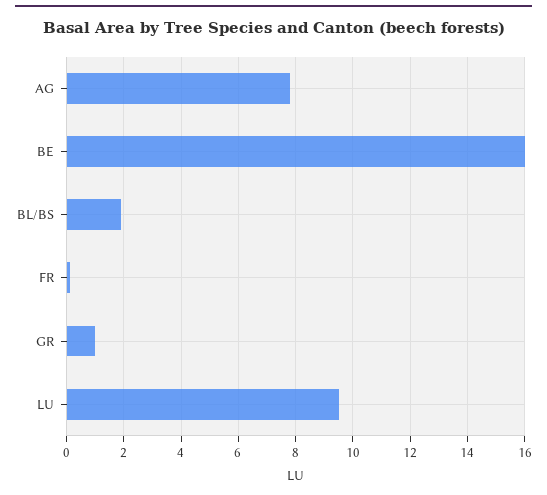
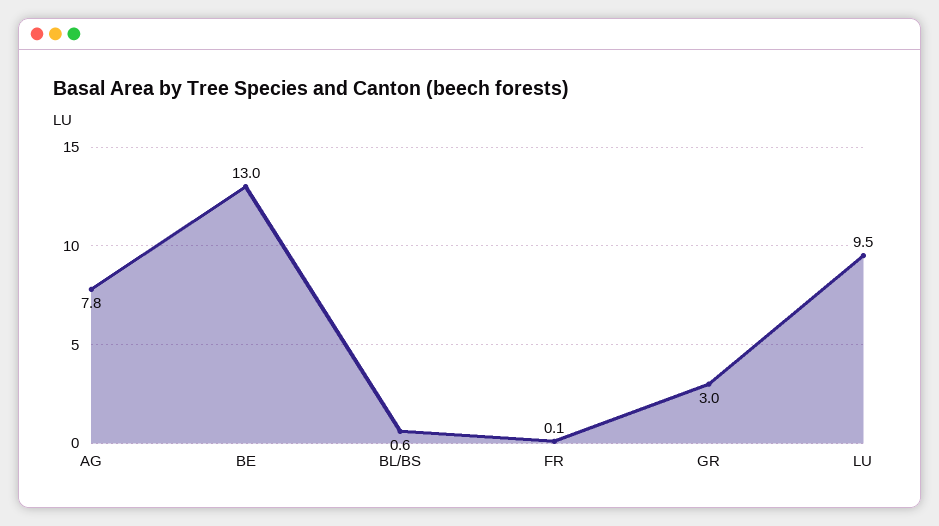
  {
    "AG": 7.8,
-   "BE": 16,
+   "BE": 13,
-   "BL/BS": 2,
+   "BL/BS": 0.6,
    "FR": 0.1,
-   "GR": 1,
+   "GR": 3,
    "LU": 9.5
  }

